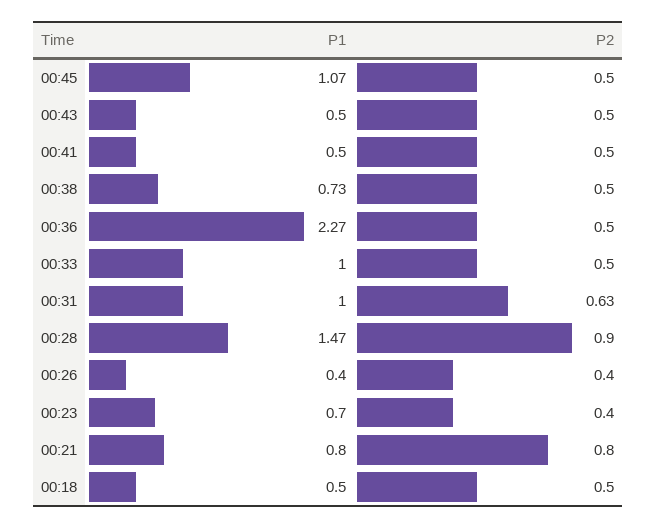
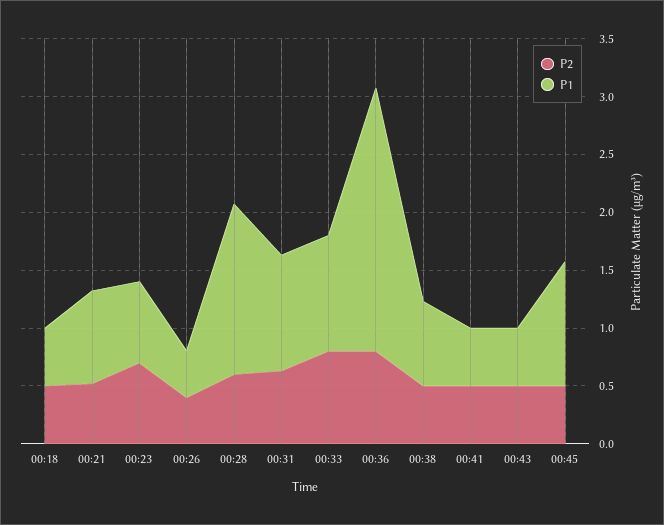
  {
    "P1": {
      "00:45": 1.07,
      "00:43": 0.5,
      "00:41": 0.5,
      "00:38": 0.73,
      "00:36": 2.27,
      "00:33": 1,
      "00:31": 1,
      "00:28": 1.47,
      "00:26": 0.4,
      "00:23": 0.7,
      "00:21": 0.8,
      "00:18": 0.5
    },
    "P2": {
      "00:45": 0.5,
      "00:43": 0.5,
      "00:41": 0.5,
      "00:38": 0.5,
-     "00:36": 0.5,
+     "00:36": 0.8,
-     "00:33": 0.5,
+     "00:33": 0.8,
      "00:31": 0.63,
-     "00:28": 0.9,
+     "00:28": 0.6,
      "00:26": 0.4,
-     "00:23": 0.4,
+     "00:23": 0.7,
-     "00:21": 0.8,
+     "00:21": 0.5,
      "00:18": 0.5
    }
  }

